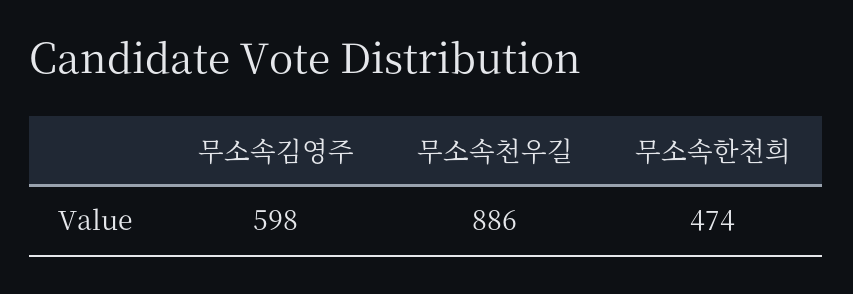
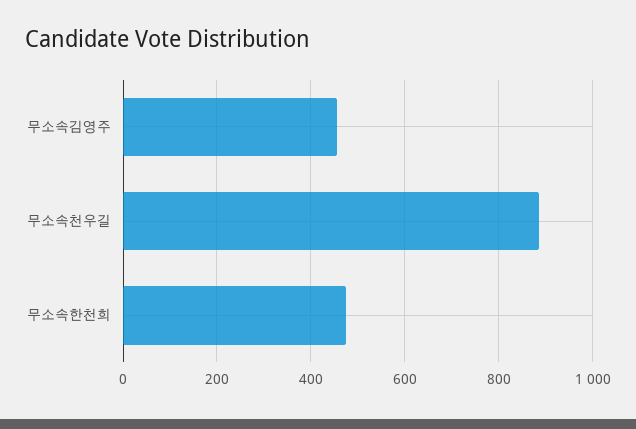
  {
-   "무소속김영주": 598,
+   "무소속김영주": 460,
    "무소속천우길": 886,
    "무소속한천희": 474
  }

